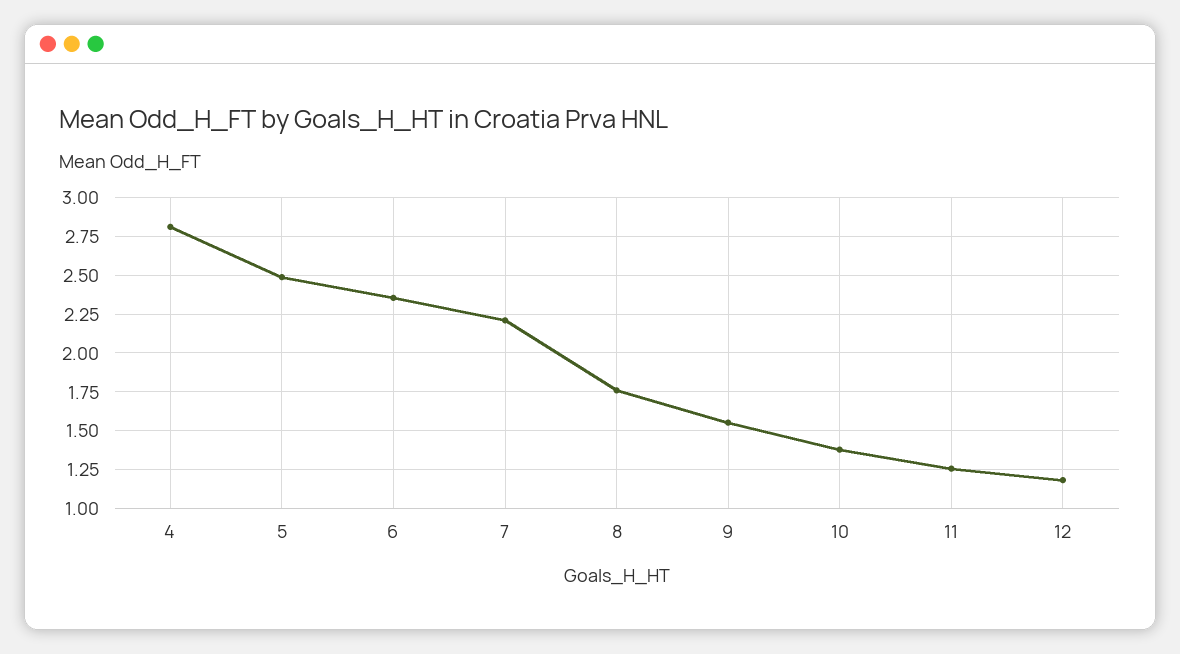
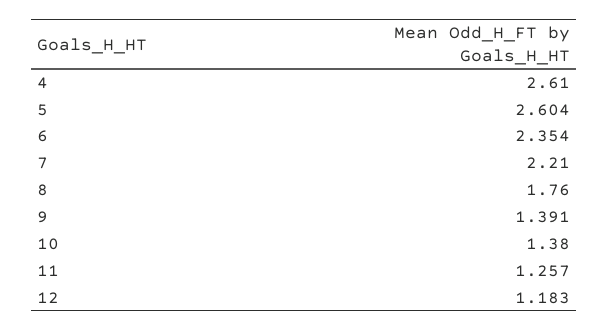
  {
-   "4": 2.8,
+   "4": 2.61,
-   "5": 2.5,
+   "5": 2.604,
    "6": 2.354,
    "7": 2.21,
    "8": 1.76,
-   "9": 1.55,
+   "9": 1.391,
    "10": 1.38,
    "11": 1.257,
    "12": 1.183
  }

